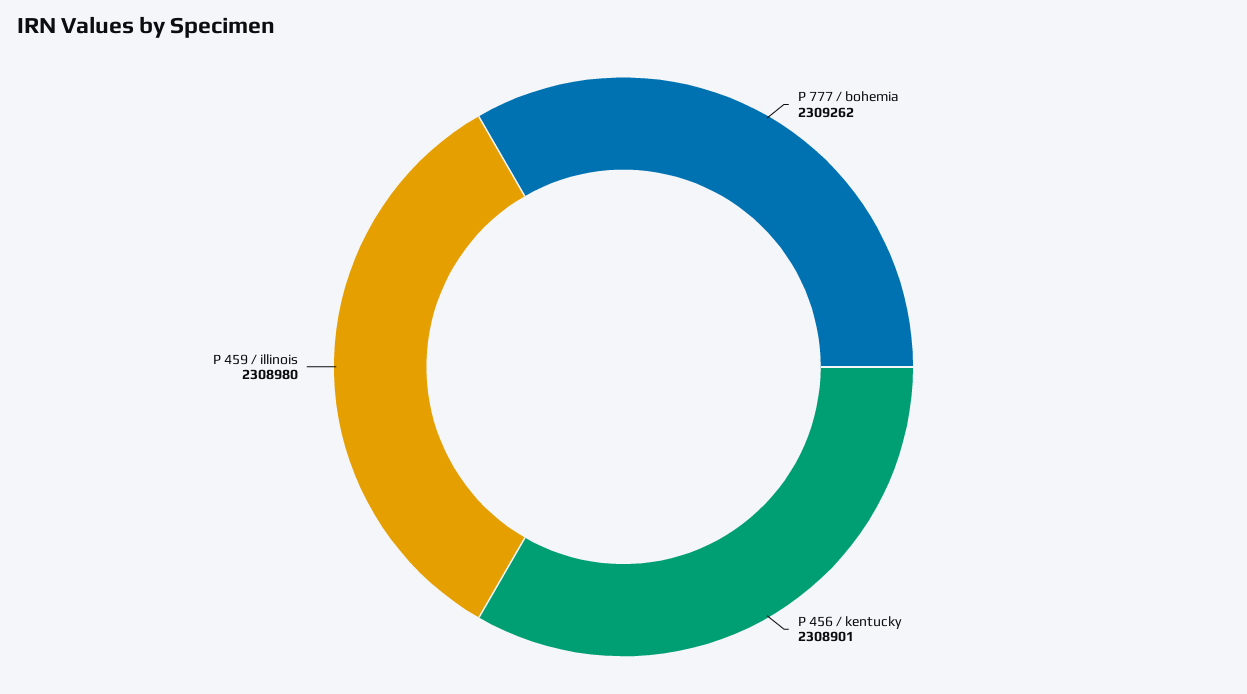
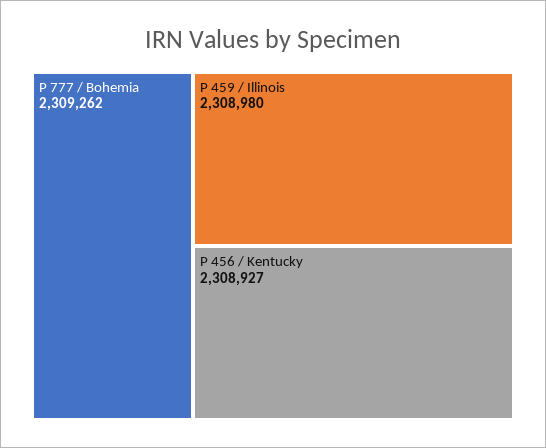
  {
    "P 777 / bohemia": 2309262,
-   "P 456 / kentucky": 2308901,
+   "P 456 / kentucky": 2308927,
    "P 459 / illinois": 2308980
  }

